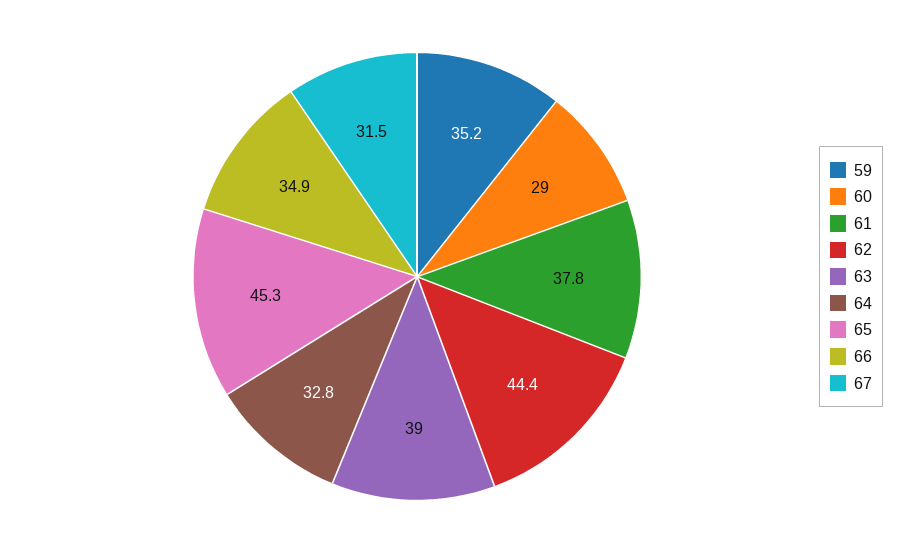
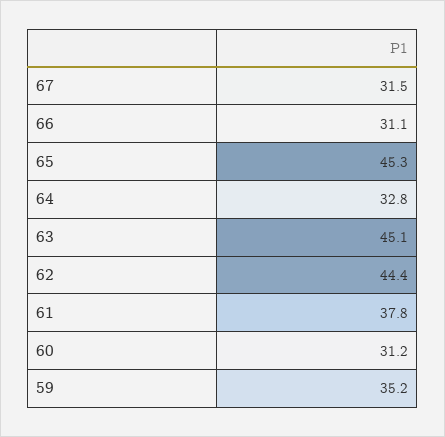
  {
    "59": 35.2,
-   "60": 29,
+   "60": 31.2,
    "61": 37.8,
    "62": 44.4,
-   "63": 39,
+   "63": 45.1,
    "64": 32.8,
    "65": 45.3,
-   "66": 34.9,
+   "66": 31.1,
    "67": 31.5
  }

